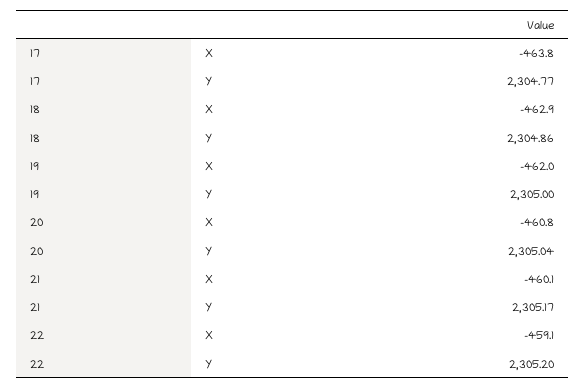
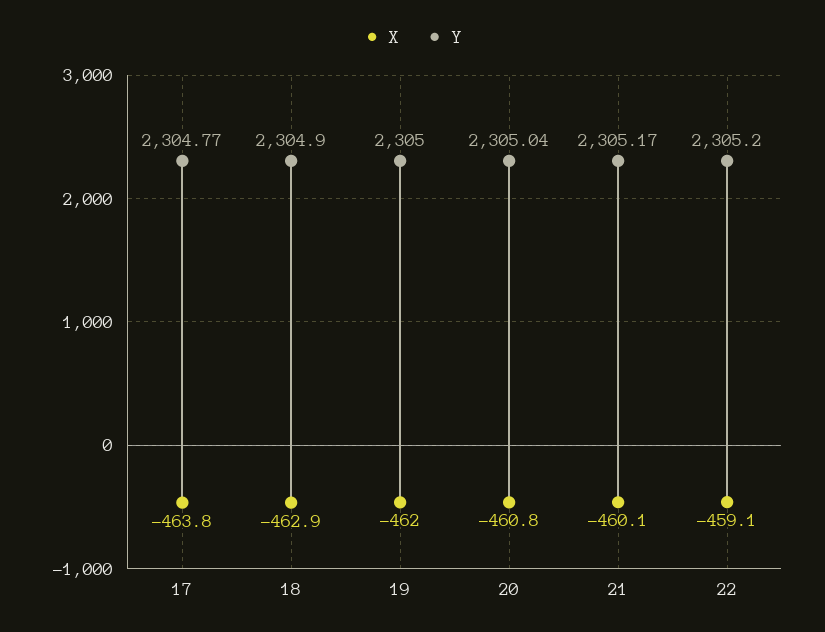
  {
    "X": {
      "17": -463.8,
      "18": -462.9,
      "19": -462,
      "20": -460.8,
      "21": -460.1,
      "22": -459.1
    },
    "Y": {
      "17": 2304.77,
-     "18": 2304.86,
+     "18": 2304.9,
      "19": 2305,
      "20": 2305.04,
      "21": 2305.17,
      "22": 2305.2
    }
  }

